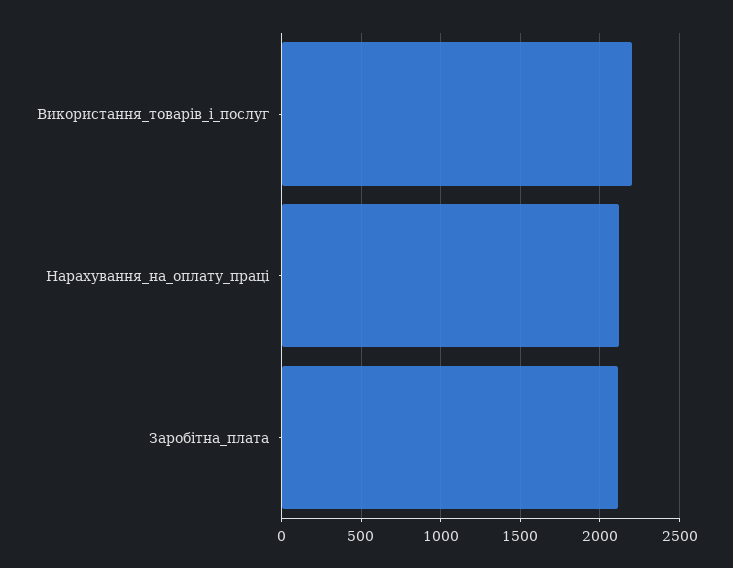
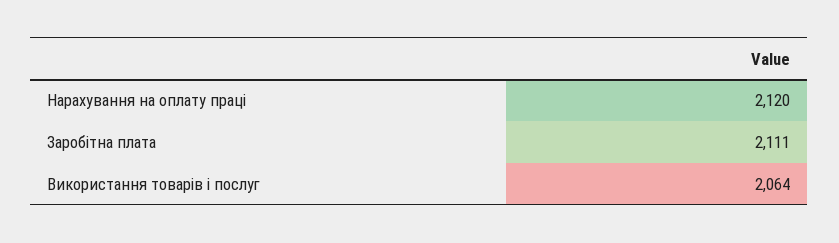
  {
-   "Використання_товарів_і_послуг": 2200,
+   "Використання_товарів_і_послуг": 2064,
    "Нарахування_на_оплату_праці": 2120,
    "Заробітна_плата": 2111
  }

